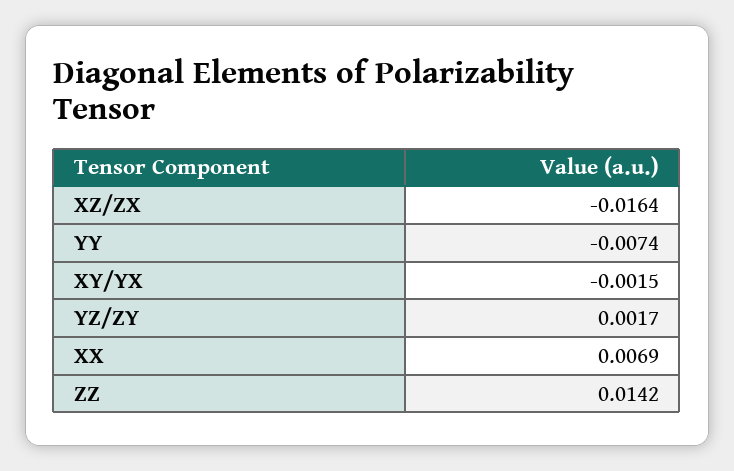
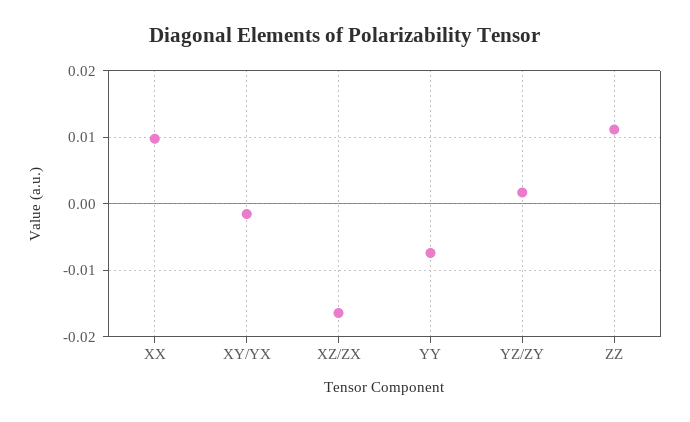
  {
    "XZ/ZX": -0.0164,
    "YY": -0.0074,
    "XY/YX": -0.0015,
    "YZ/ZY": 0.0017,
-   "XX": 0.0069,
+   "XX": 0.01,
-   "ZZ": 0.0142
+   "ZZ": 0.011
  }

